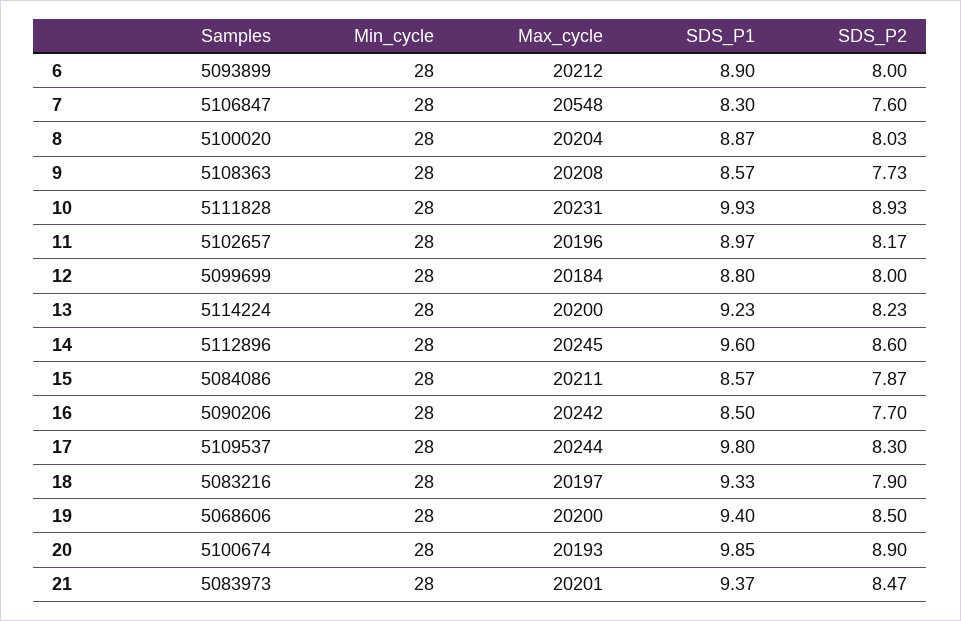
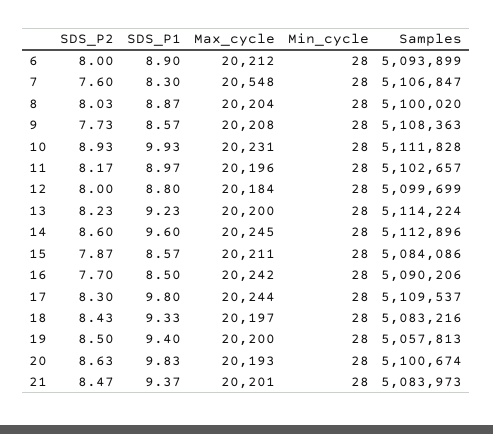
  {
    "Samples": {
      "6": 5093899,
      "7": 5106847,
      "8": 5100020,
      "9": 5108363,
      "10": 5111828,
      "11": 5102657,
      "12": 5099699,
      "13": 5114224,
      "14": 5112896,
      "15": 5084086,
      "16": 5090206,
      "17": 5109537,
      "18": 5083216,
-     "19": 5068606,
+     "19": 5057813,
      "20": 5100674,
      "21": 5083973
    },
    "Min_cycle": {
      "6": 28,
      "7": 28,
      "8": 28,
      "9": 28,
      "10": 28,
      "11": 28,
      "12": 28,
      "13": 28,
      "14": 28,
      "15": 28,
      "16": 28,
      "17": 28,
      "18": 28,
      "19": 28,
      "20": 28,
      "21": 28
    },
    "Max_cycle": {
      "6": 20212,
      "7": 20548,
      "8": 20204,
      "9": 20208,
      "10": 20231,
      "11": 20196,
      "12": 20184,
      "13": 20200,
      "14": 20245,
      "15": 20211,
      "16": 20242,
      "17": 20244,
      "18": 20197,
      "19": 20200,
      "20": 20193,
      "21": 20201
    },
    "SDS_P1": {
      "6": 8.9,
      "7": 8.3,
      "8": 8.87,
      "9": 8.57,
      "10": 9.93,
      "11": 8.97,
      "12": 8.8,
      "13": 9.23,
      "14": 9.6,
      "15": 8.57,
      "16": 8.5,
      "17": 9.8,
      "18": 9.33,
      "19": 9.4,
-     "20": 9.85,
+     "20": 9.83,
      "21": 9.37
    },
    "SDS_P2": {
      "6": 8,
      "7": 7.6,
      "8": 8.03,
      "9": 7.73,
      "10": 8.93,
      "11": 8.17,
      "12": 8,
      "13": 8.23,
      "14": 8.6,
      "15": 7.87,
      "16": 7.7,
      "17": 8.3,
-     "18": 7.9,
+     "18": 8.43,
      "19": 8.5,
-     "20": 8.9,
+     "20": 8.63,
      "21": 8.47
    }
  }

